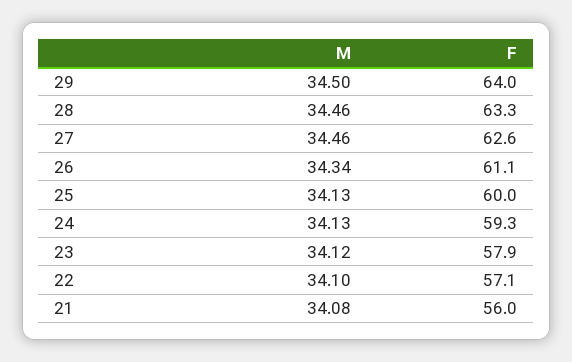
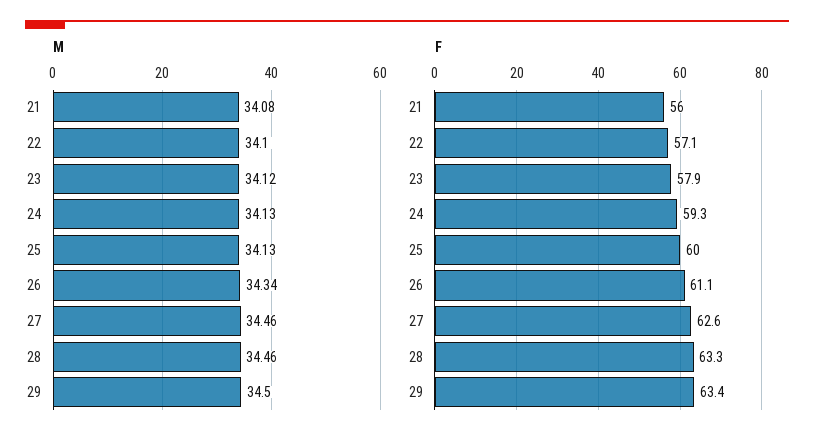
  {
    "M": {
      "29": 34.5,
      "28": 34.46,
      "27": 34.46,
      "26": 34.34,
      "25": 34.13,
      "24": 34.13,
      "23": 34.12,
      "22": 34.1,
      "21": 34.08
    },
    "F": {
-     "29": 64,
+     "29": 63.4,
      "28": 63.3,
      "27": 62.6,
      "26": 61.1,
      "25": 60,
      "24": 59.3,
      "23": 57.9,
      "22": 57.1,
      "21": 56
    }
  }

